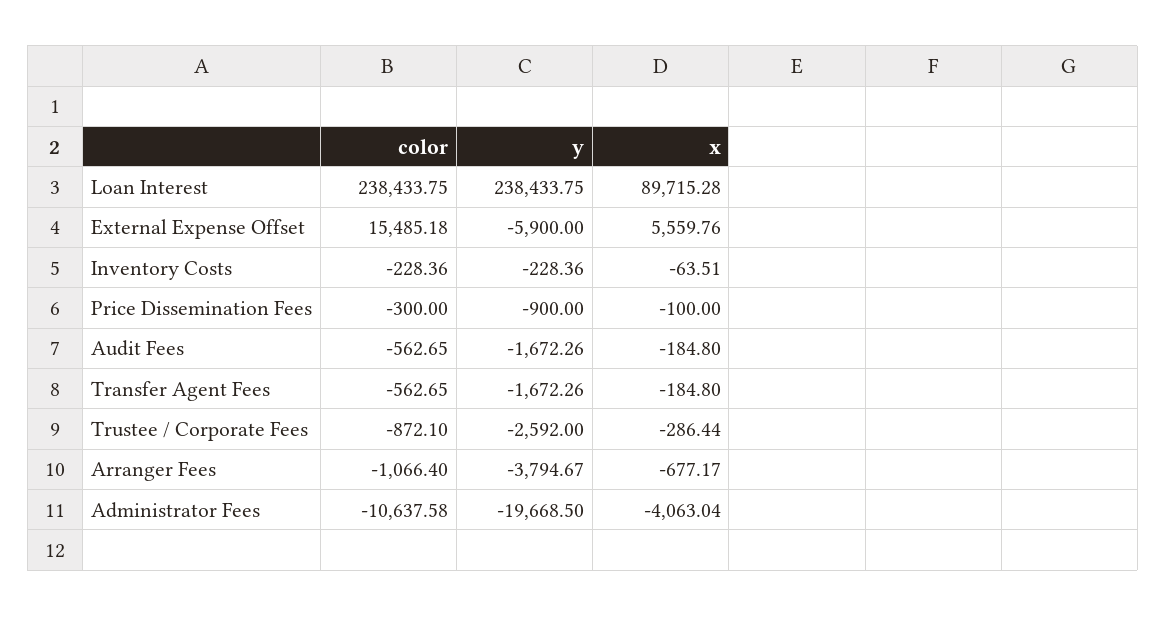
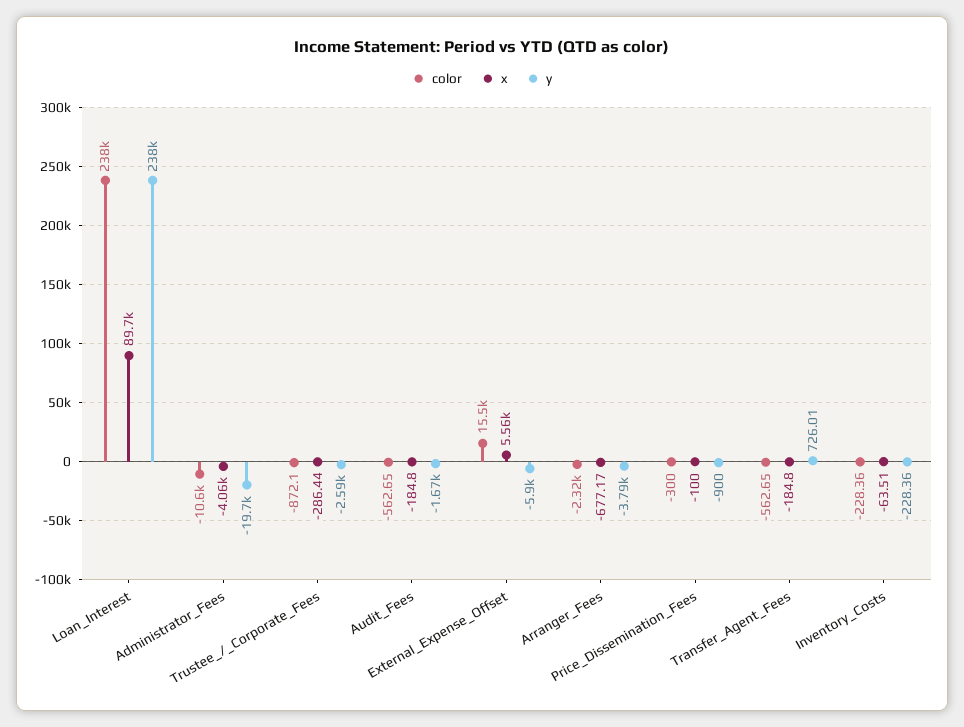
  {
    "color": {
      "Loan Interest": 238433.75,
      "External Expense Offset": 15485.18,
      "Inventory Costs": -228.36,
      "Price Dissemination Fees": -300,
      "Audit Fees": -562.65,
      "Transfer Agent Fees": -562.65,
      "Trustee / Corporate Fees": -872.1,
-     "Arranger Fees": -1066.4,
+     "Arranger Fees": -2320,
      "Administrator Fees": -10637.58
    },
    "y": {
      "Loan Interest": 238433.75,
      "External Expense Offset": -5900,
      "Inventory Costs": -228.36,
      "Price Dissemination Fees": -900,
      "Audit Fees": -1672.26,
-     "Transfer Agent Fees": -1672.26,
+     "Transfer Agent Fees": 726.01,
      "Trustee / Corporate Fees": -2592,
      "Arranger Fees": -3794.67,
      "Administrator Fees": -19668.5
    },
    "x": {
      "Loan Interest": 89715.28,
      "External Expense Offset": 5559.76,
      "Inventory Costs": -63.51,
      "Price Dissemination Fees": -100,
      "Audit Fees": -184.8,
      "Transfer Agent Fees": -184.8,
      "Trustee / Corporate Fees": -286.44,
      "Arranger Fees": -677.17,
      "Administrator Fees": -4063.04
    }
  }

